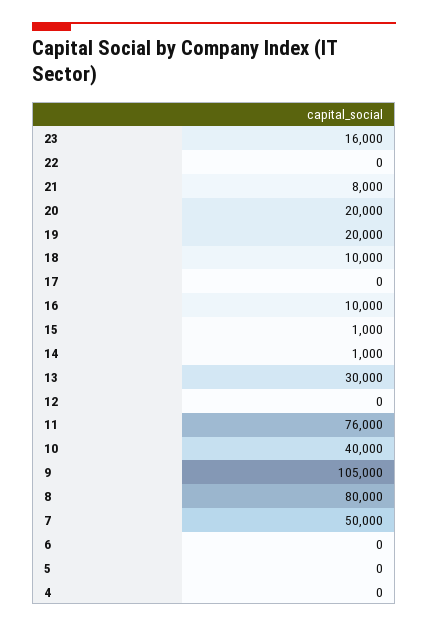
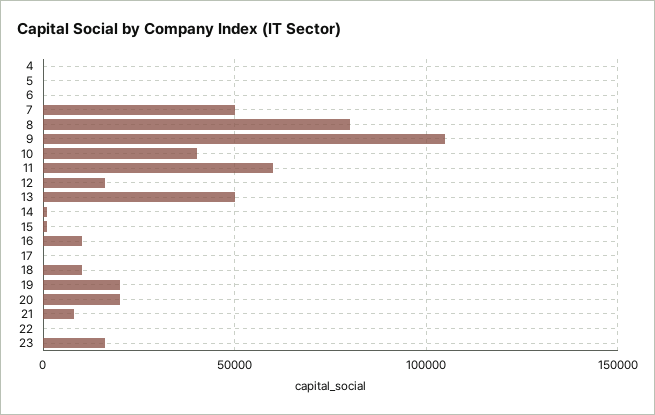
  {
    "23": 16000,
    "22": 0,
    "21": 8000,
    "20": 20000,
    "19": 20000,
    "18": 10000,
    "17": 0,
    "16": 10000,
    "15": 1000,
    "14": 1000,
-   "13": 30000,
+   "13": 50000,
-   "12": 0,
+   "12": 15000,
-   "11": 76000,
+   "11": 60000,
    "10": 40000,
    "9": 105000,
    "8": 80000,
    "7": 50000,
    "6": 0,
    "5": 0,
    "4": 0
  }

